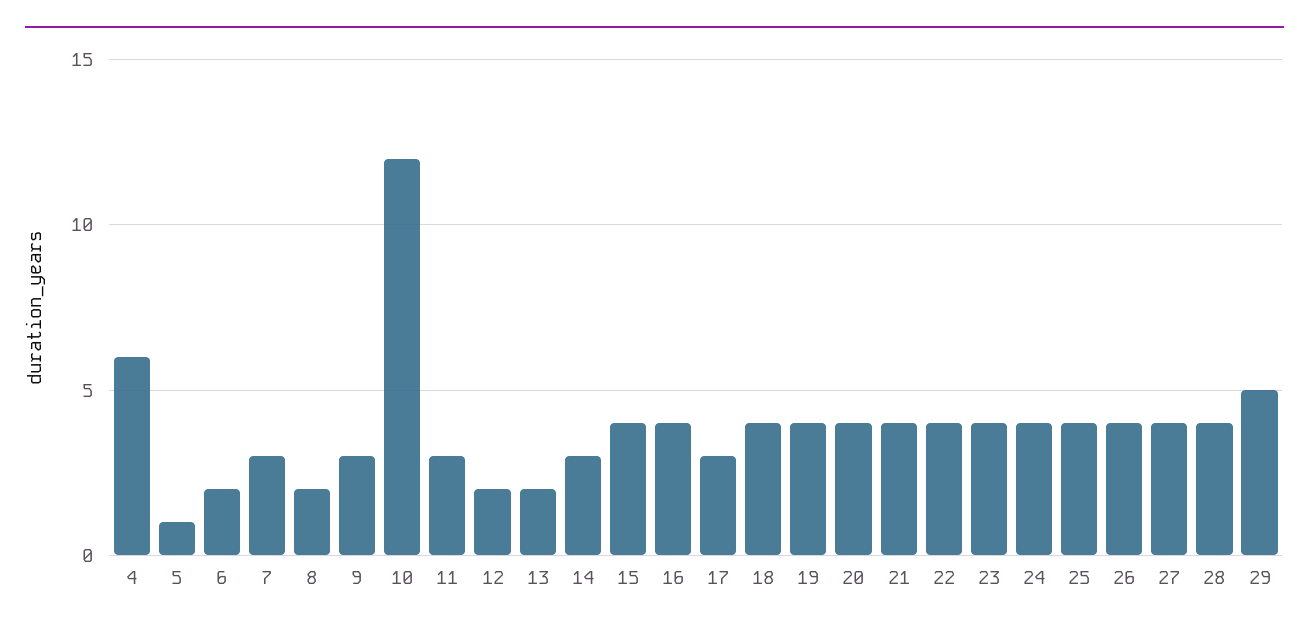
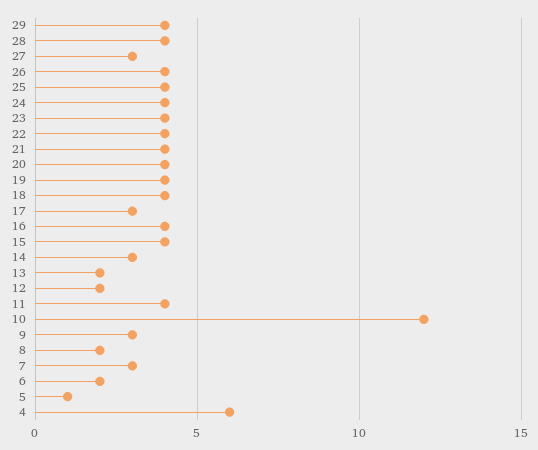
  {
    "4": 6,
    "5": 1,
    "6": 2,
    "7": 3,
    "8": 2,
    "9": 3,
    "10": 12,
-   "11": 3,
+   "11": 4,
    "12": 2,
    "13": 2,
    "14": 3,
    "15": 4,
    "16": 4,
    "17": 3,
    "18": 4,
    "19": 4,
    "20": 4,
    "21": 4,
    "22": 4,
    "23": 4,
    "24": 4,
    "25": 4,
    "26": 4,
-   "27": 4,
+   "27": 3,
    "28": 4,
-   "29": 5
+   "29": 4
  }

